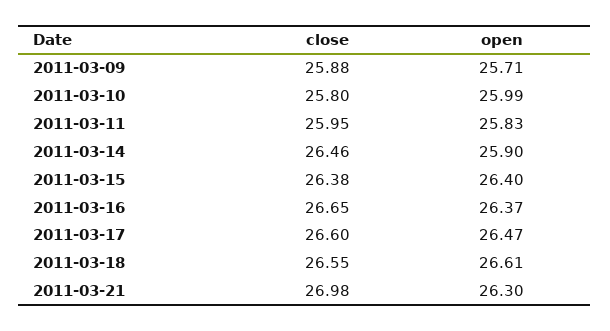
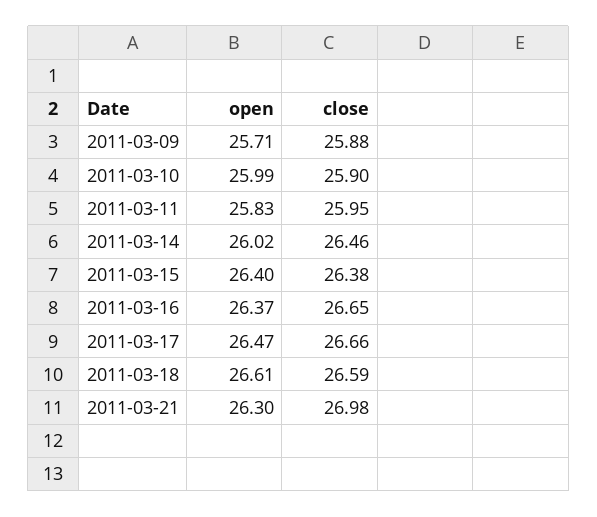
  {
    "close": {
      "2011-03-09": 25.88,
-     "2011-03-10": 25.8,
+     "2011-03-10": 25.9,
      "2011-03-11": 25.95,
      "2011-03-14": 26.46,
      "2011-03-15": 26.38,
      "2011-03-16": 26.65,
-     "2011-03-17": 26.6,
+     "2011-03-17": 26.66,
-     "2011-03-18": 26.55,
+     "2011-03-18": 26.59,
      "2011-03-21": 26.98
    },
    "open": {
      "2011-03-09": 25.71,
      "2011-03-10": 25.99,
      "2011-03-11": 25.83,
-     "2011-03-14": 25.9,
+     "2011-03-14": 26.02,
      "2011-03-15": 26.4,
      "2011-03-16": 26.37,
      "2011-03-17": 26.47,
      "2011-03-18": 26.61,
      "2011-03-21": 26.3
    }
  }

